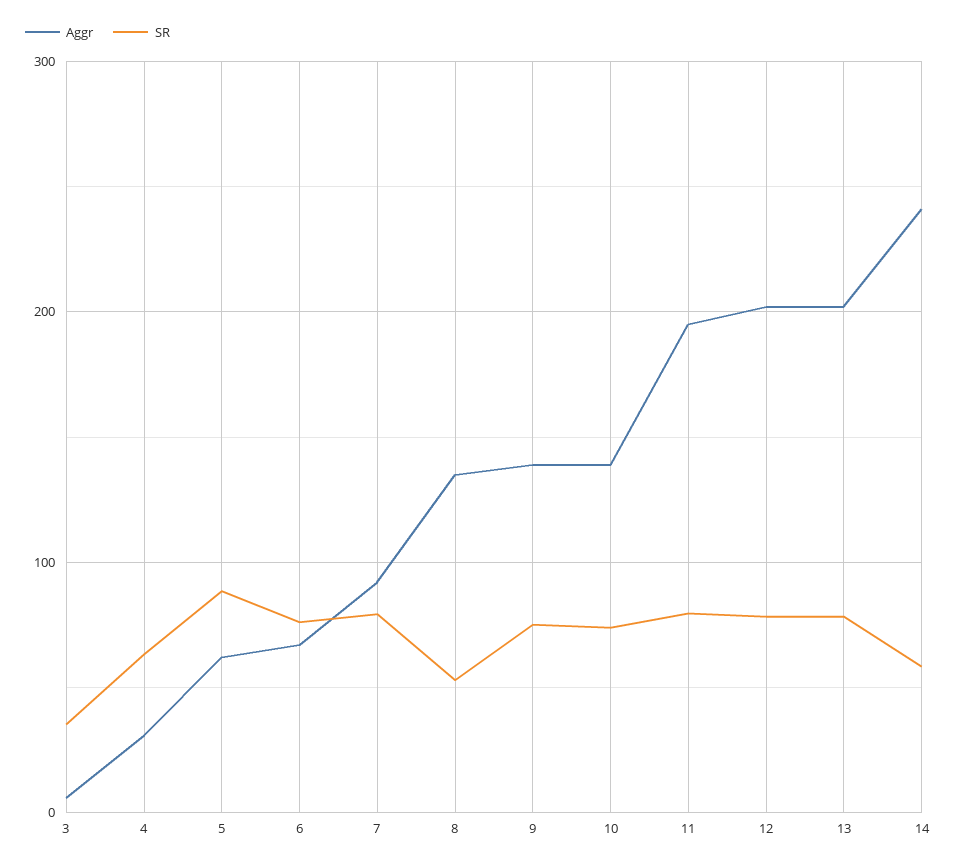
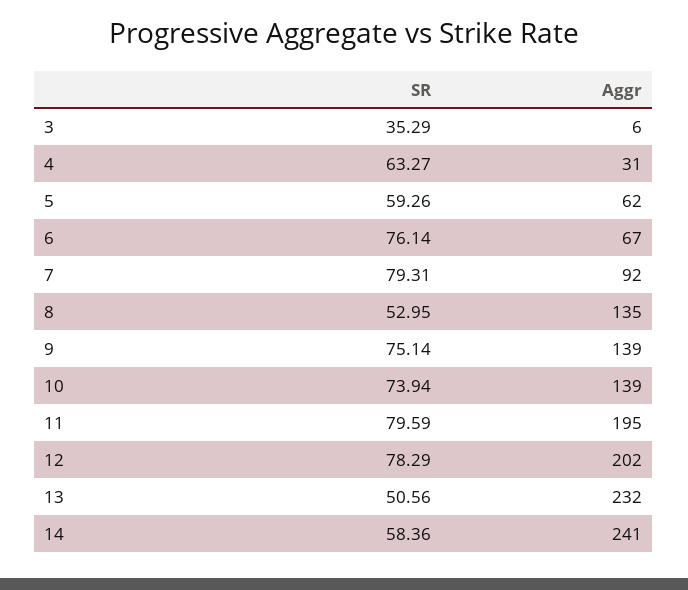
  {
    "Aggr": {
      "3": 6,
      "4": 31,
      "5": 62,
      "6": 67,
      "7": 92,
      "8": 135,
      "9": 139,
      "10": 139,
      "11": 195,
      "12": 202,
-     "13": 200,
+     "13": 232,
      "14": 241
    },
    "SR": {
      "3": 35.29,
      "4": 63.27,
-     "5": 90,
+     "5": 59.26,
      "6": 76.14,
      "7": 79.31,
      "8": 52.95,
      "9": 75.14,
      "10": 73.94,
      "11": 79.59,
      "12": 78.29,
-     "13": 80,
+     "13": 50.56,
      "14": 58.36
    }
  }

